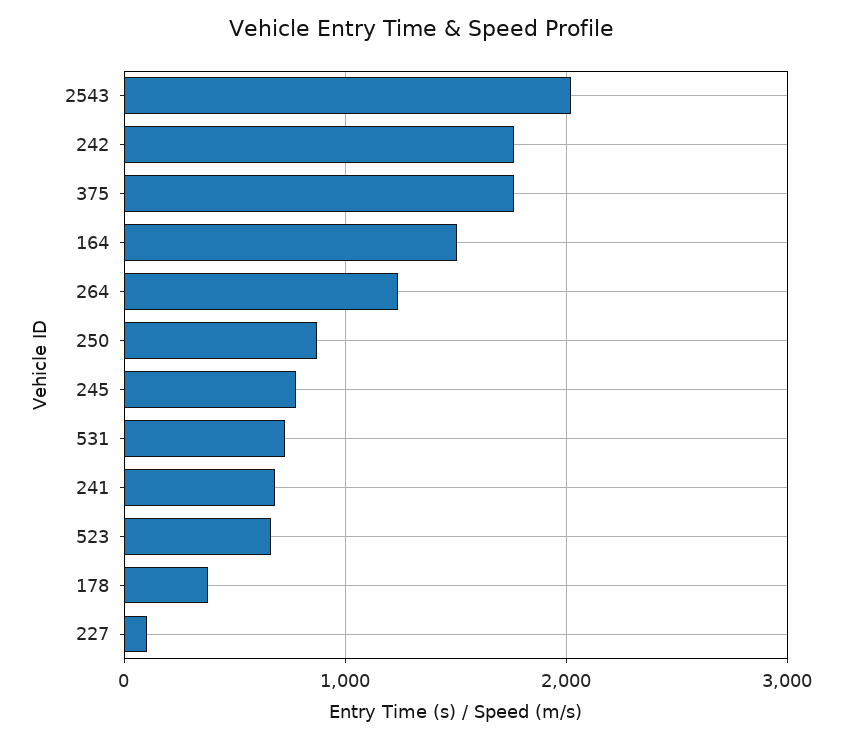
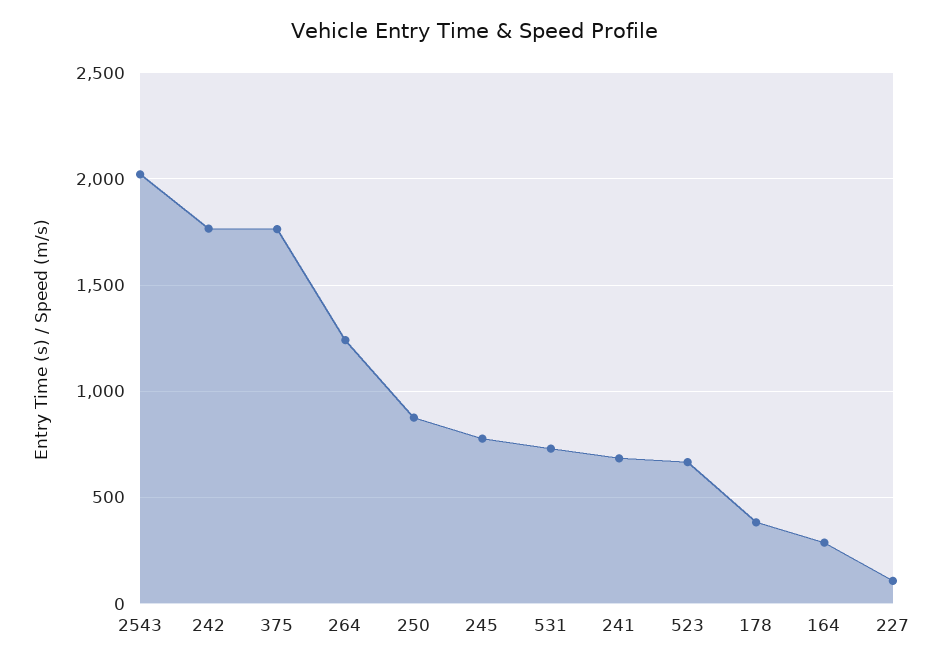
  {
    "2543": 2000,
    "242": 1750,
    "375": 1750,
-   "164": 1500,
+   "164": 300,
    "264": 1250,
    "250": 900,
    "245": 800,
    "531": 750,
    "241": 700,
    "523": 650,
    "178": 400,
    "227": 100
  }

